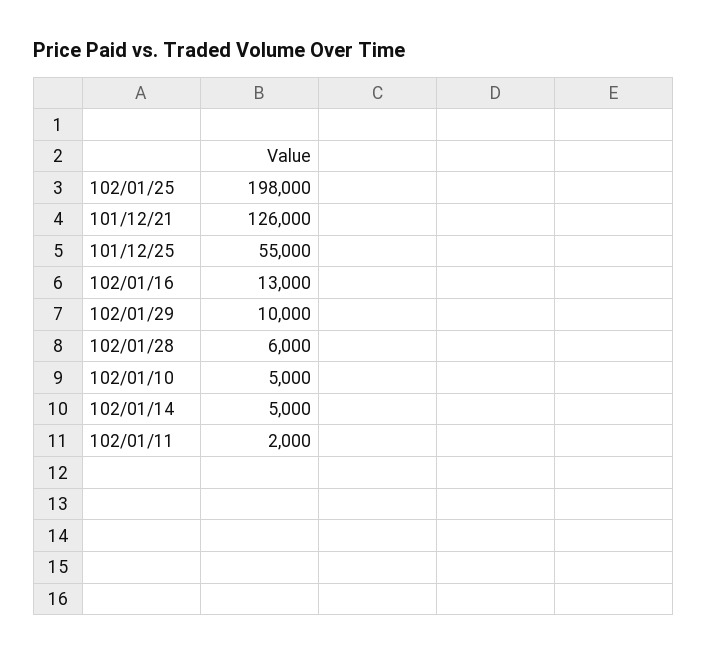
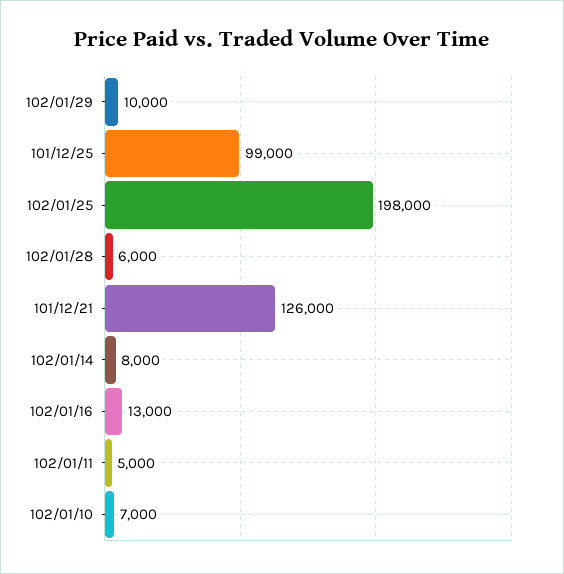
  {
    "102/01/25": 198000,
    "101/12/21": 126000,
-   "101/12/25": 55000,
+   "101/12/25": 99000,
    "102/01/16": 13000,
    "102/01/29": 10000,
    "102/01/28": 6000,
-   "102/01/10": 5000,
+   "102/01/10": 7000,
-   "102/01/14": 5000,
+   "102/01/14": 8000,
-   "102/01/11": 2000
+   "102/01/11": 5000
  }

